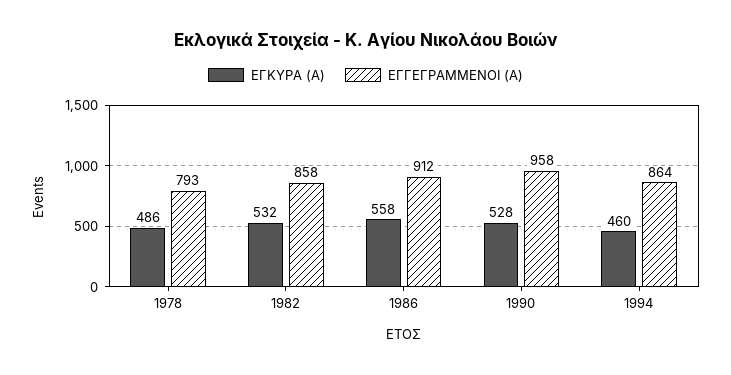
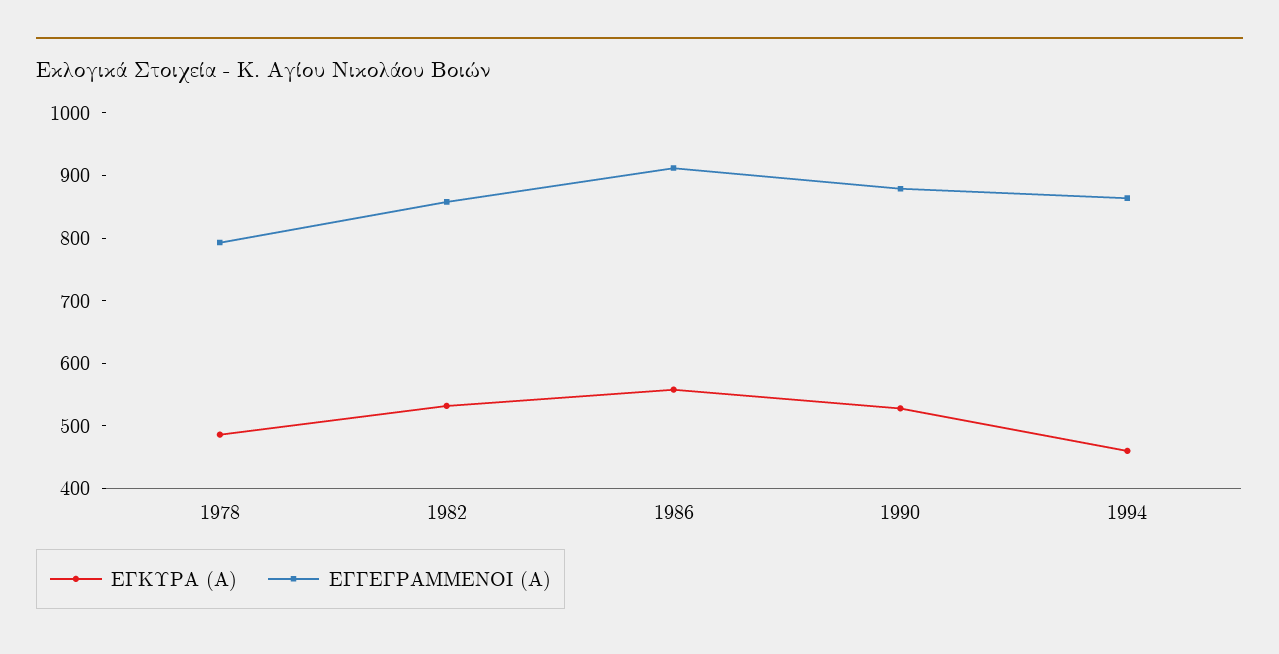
  {
    "ΕΓΚΥΡΑ (Α)": {
      "1978": 486,
      "1982": 532,
      "1986": 558,
      "1990": 528,
      "1994": 460
    },
    "ΕΓΓΕΓΡΑΜΜΕΝΟΙ (Α)": {
      "1978": 793,
      "1982": 858,
      "1986": 912,
-     "1990": 958,
+     "1990": 880,
      "1994": 864
    }
  }

